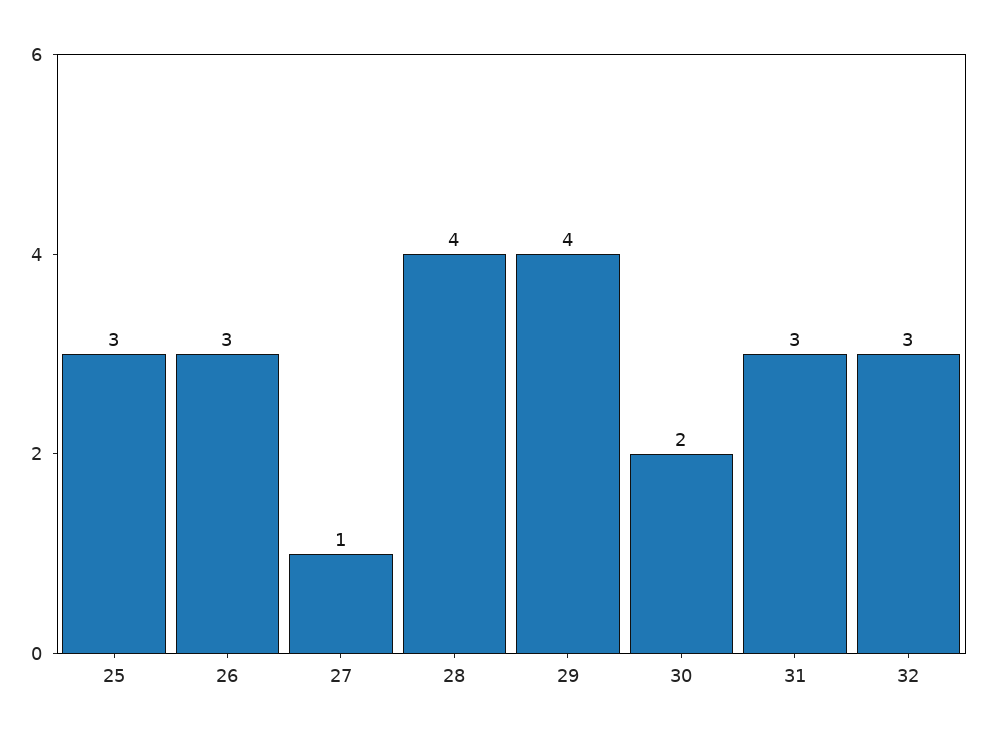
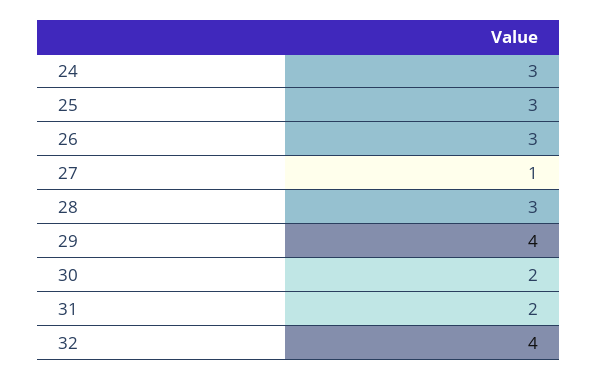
  {
    "25": 3,
    "26": 3,
    "27": 1,
-   "28": 4,
+   "28": 3,
    "29": 4,
    "30": 2,
-   "31": 3,
+   "31": 2,
-   "32": 3
+   "32": 4,
+   "24": 3
  }

